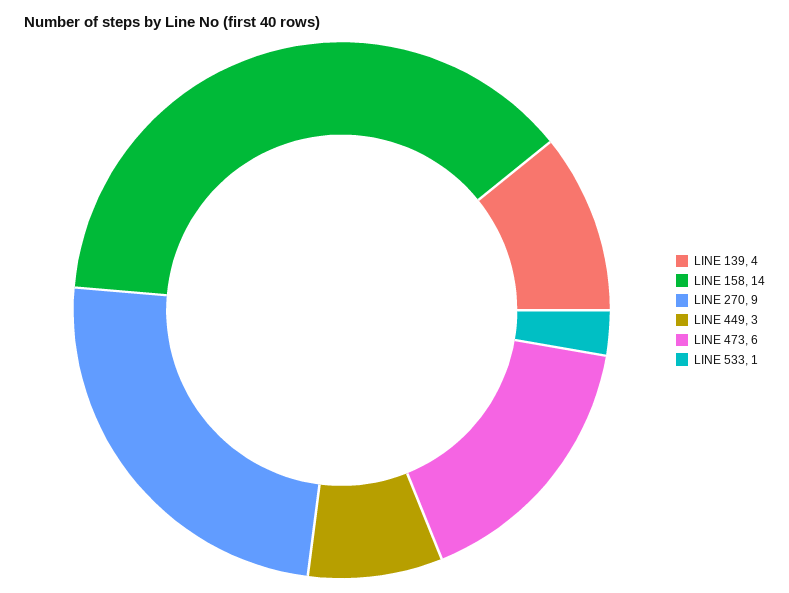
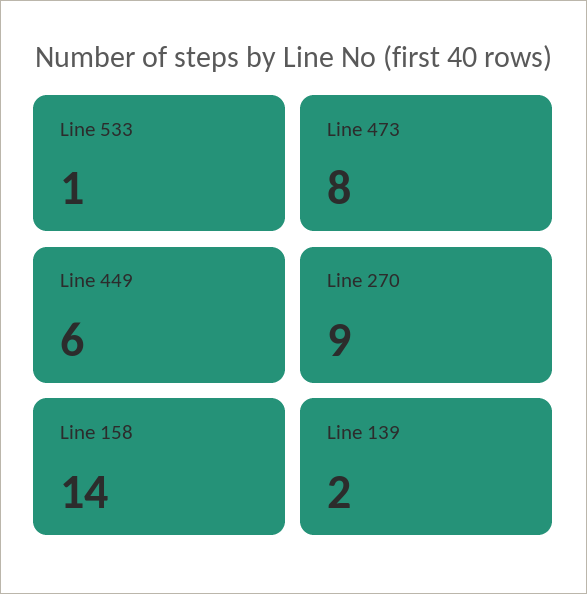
  {
-   "LINE 139": 4,
+   "LINE 139": 2,
    "LINE 158": 14,
    "LINE 270": 9,
-   "LINE 449": 3,
+   "LINE 449": 6,
-   "LINE 473": 6,
+   "LINE 473": 8,
    "LINE 533": 1
  }

